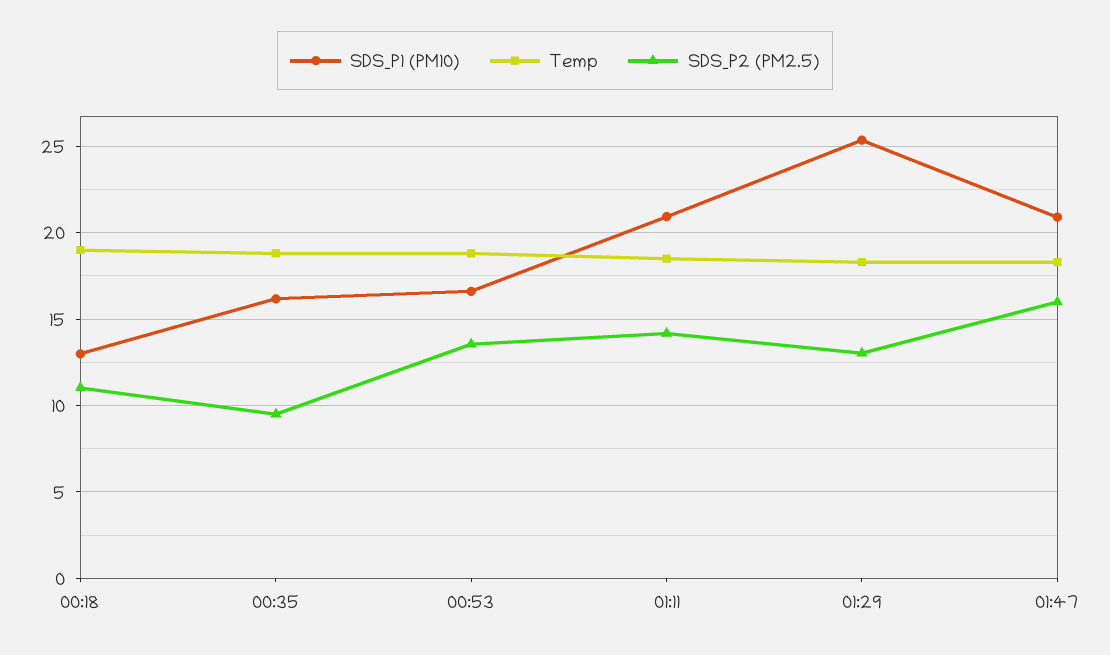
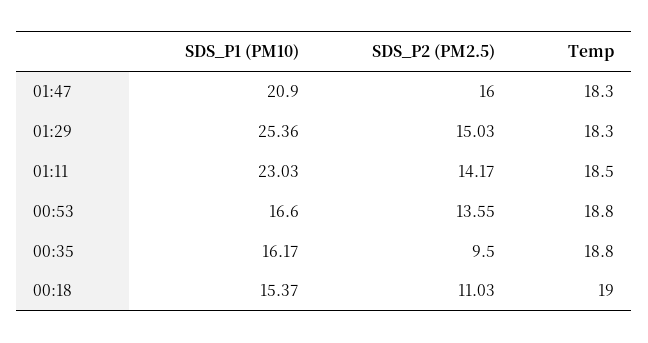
  {
    "SDS_P1 (PM10)": {
-     "00:18": 13,
+     "00:18": 15.37,
      "00:35": 16.17,
      "00:53": 16.6,
-     "01:11": 21,
+     "01:11": 23.03,
      "01:29": 25.36,
      "01:47": 20.9
    },
    "Temp": {
      "00:18": 19,
      "00:35": 18.8,
      "00:53": 18.8,
      "01:11": 18.5,
      "01:29": 18.3,
      "01:47": 18.3
    },
    "SDS_P2 (PM2.5)": {
      "00:18": 11.03,
      "00:35": 9.5,
      "00:53": 13.55,
      "01:11": 14.17,
-     "01:29": 13,
+     "01:29": 15.03,
      "01:47": 16
    }
  }

